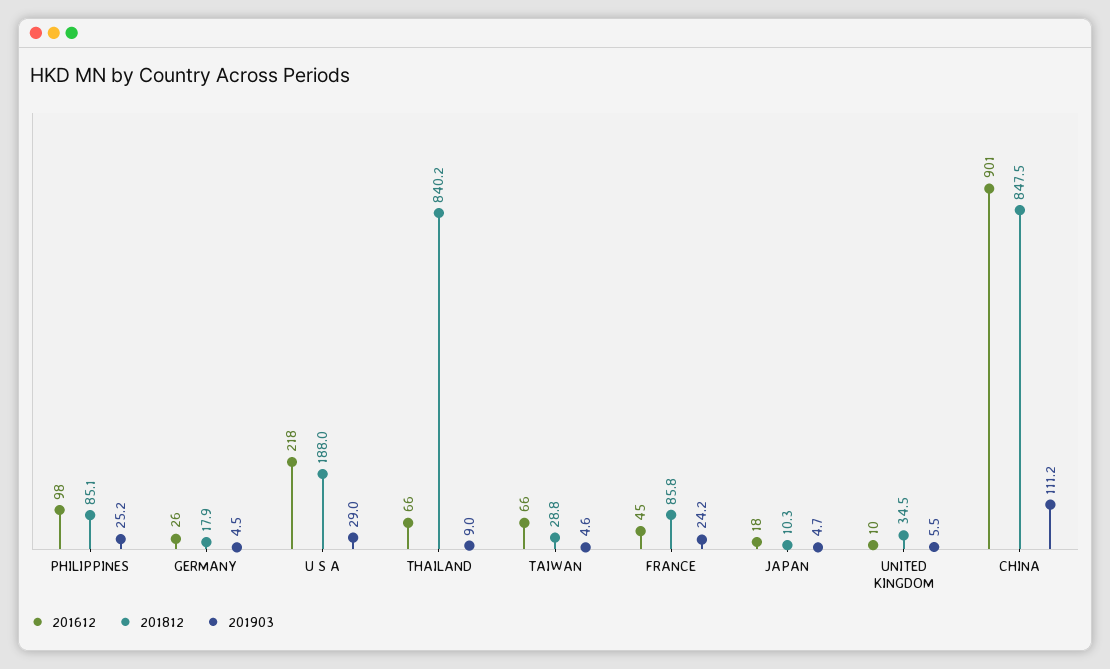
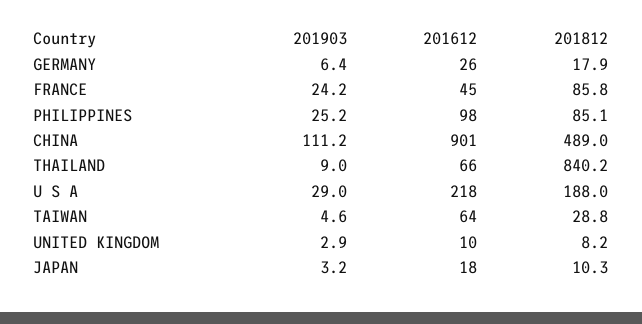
  {
    "201612": {
      "PHILIPPINES": 98,
      "GERMANY": 26,
      "U S A": 218,
      "THAILAND": 66,
-     "TAIWAN": 66,
+     "TAIWAN": 64,
      "FRANCE": 45,
      "JAPAN": 18,
      "UNITED KINGDOM": 10,
      "CHINA": 901
    },
    "201812": {
      "PHILIPPINES": 85.1,
      "GERMANY": 17.9,
      "U S A": 188,
      "THAILAND": 840.2,
      "TAIWAN": 28.8,
      "FRANCE": 85.8,
      "JAPAN": 10.3,
-     "UNITED KINGDOM": 34.5,
+     "UNITED KINGDOM": 8.2,
-     "CHINA": 847.5
+     "CHINA": 489
    },
    "201903": {
      "PHILIPPINES": 25.2,
-     "GERMANY": 4.5,
+     "GERMANY": 6.4,
      "U S A": 29,
      "THAILAND": 9,
      "TAIWAN": 4.6,
      "FRANCE": 24.2,
-     "JAPAN": 4.7,
+     "JAPAN": 3.2,
-     "UNITED KINGDOM": 5.5,
+     "UNITED KINGDOM": 2.9,
      "CHINA": 111.2
    }
  }

